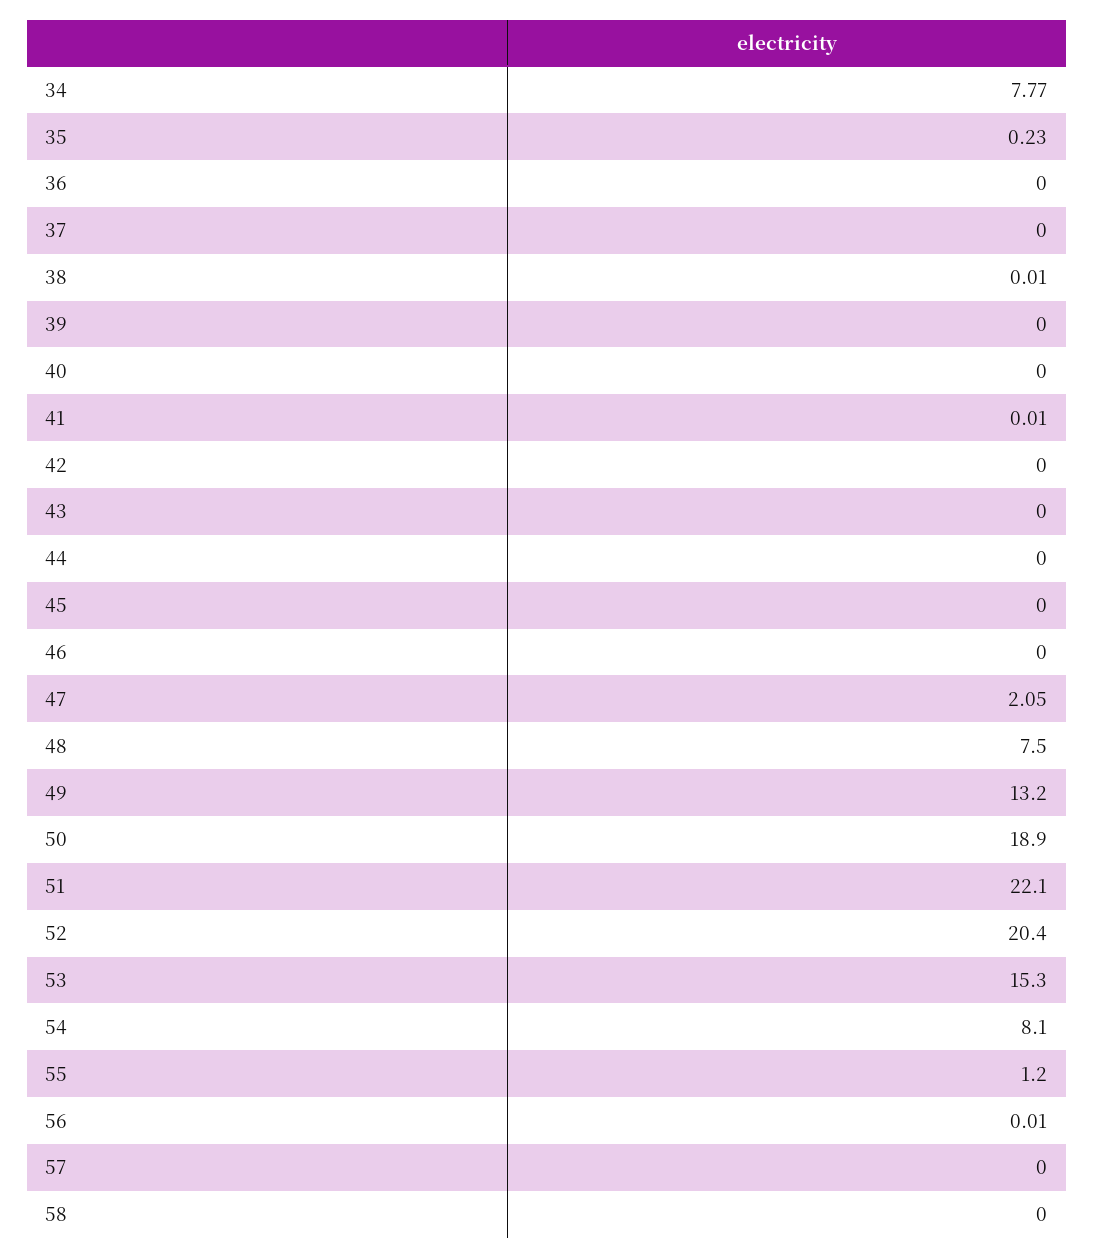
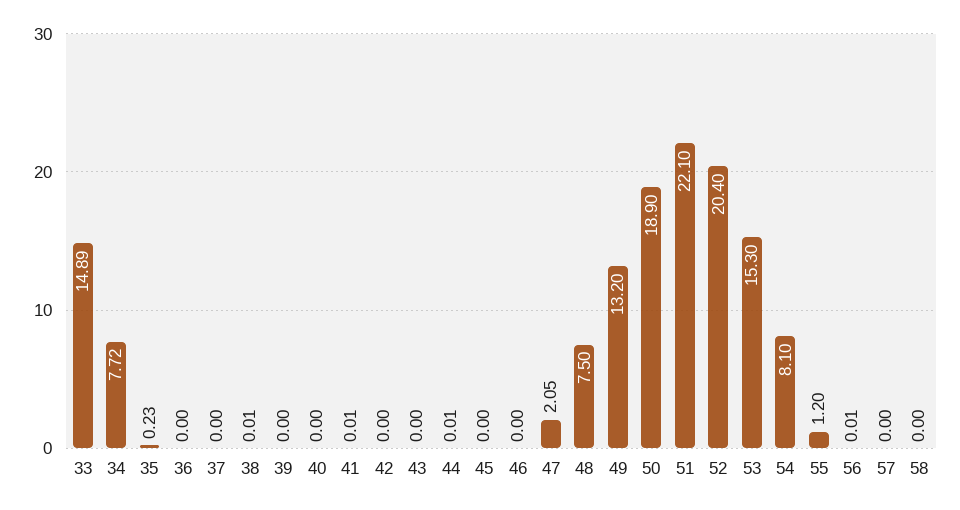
  {
-   "34": 7.77,
+   "34": 7.72,
    "35": 0.23,
    "36": 0,
    "37": 0,
    "38": 0.01,
    "39": 0,
    "40": 0,
    "41": 0.01,
    "42": 0,
    "43": 0,
-   "44": 0,
+   "44": 0.01,
    "45": 0,
    "46": 0,
    "47": 2.05,
    "48": 7.5,
    "49": 13.2,
    "50": 18.9,
    "51": 22.1,
    "52": 20.4,
    "53": 15.3,
    "54": 8.1,
    "55": 1.2,
    "56": 0.01,
    "57": 0,
-   "58": 0
+   "58": 0,
+   "33": 14.89
  }

